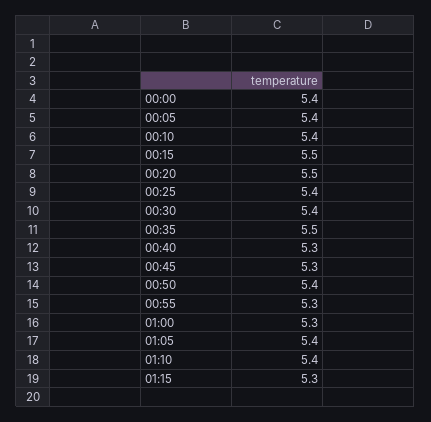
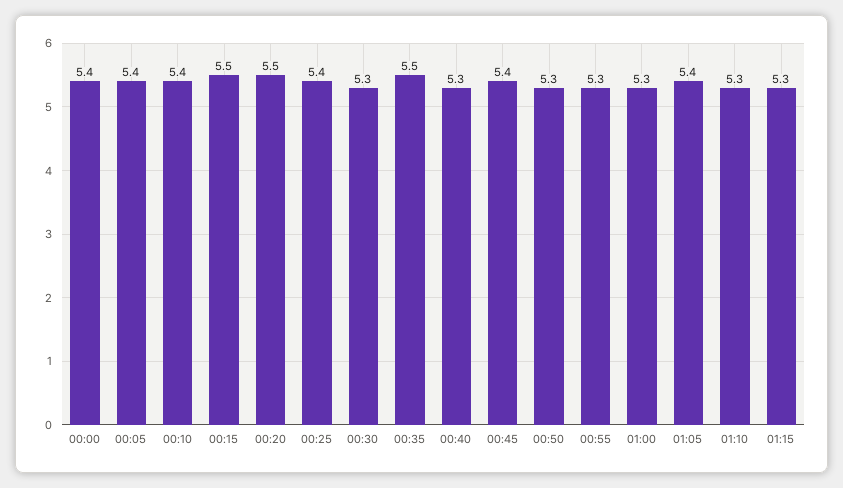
  {
    "00:00": 5.4,
    "00:05": 5.4,
    "00:10": 5.4,
    "00:15": 5.5,
    "00:20": 5.5,
    "00:25": 5.4,
-   "00:30": 5.4,
+   "00:30": 5.3,
    "00:35": 5.5,
    "00:40": 5.3,
-   "00:45": 5.3,
+   "00:45": 5.4,
-   "00:50": 5.4,
+   "00:50": 5.3,
    "00:55": 5.3,
    "01:00": 5.3,
    "01:05": 5.4,
-   "01:10": 5.4,
+   "01:10": 5.3,
    "01:15": 5.3
  }

